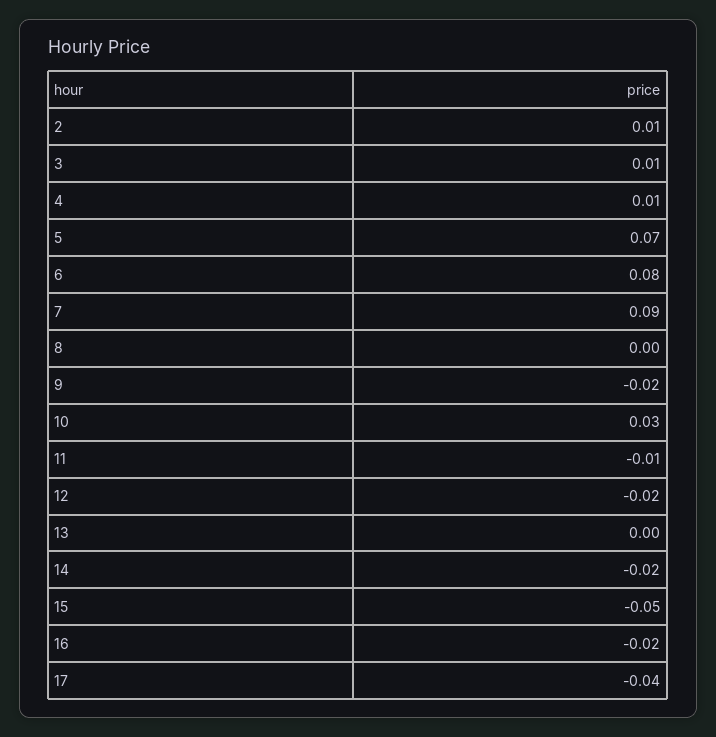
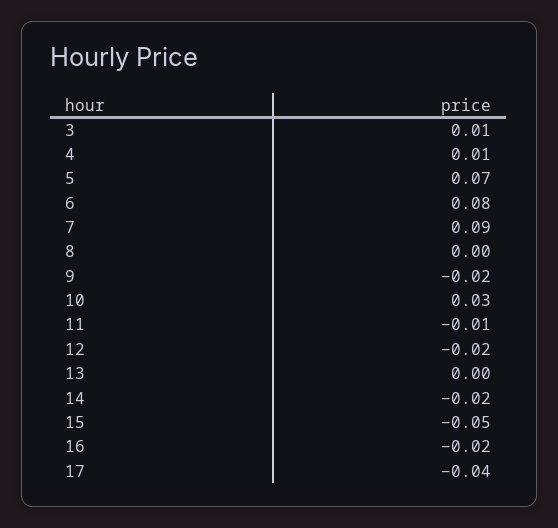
  {
-   "2": 0.01,
    "3": 0.01,
    "4": 0.01,
    "5": 0.07,
    "6": 0.08,
    "7": 0.09,
    "8": 0,
    "9": -0.02,
    "10": 0.03,
    "11": -0.01,
    "12": -0.02,
    "13": 0,
    "14": -0.02,
    "15": -0.05,
    "16": -0.02,
    "17": -0.04
  }

